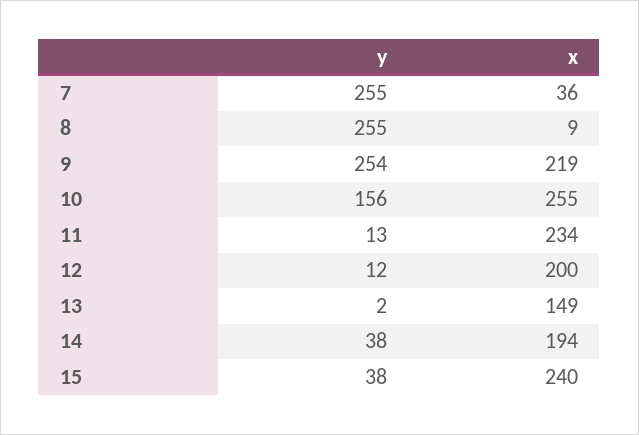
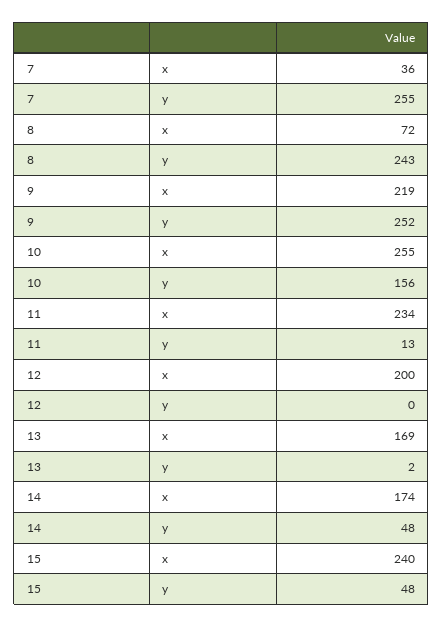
  {
    "y": {
      "7": 255,
-     "8": 255,
+     "8": 243,
-     "9": 254,
+     "9": 252,
      "10": 156,
      "11": 13,
-     "12": 12,
+     "12": 0,
      "13": 2,
-     "14": 38,
+     "14": 48,
-     "15": 38
+     "15": 48
    },
    "x": {
      "7": 36,
-     "8": 9,
+     "8": 72,
      "9": 219,
      "10": 255,
      "11": 234,
      "12": 200,
-     "13": 149,
+     "13": 169,
-     "14": 194,
+     "14": 174,
      "15": 240
    }
  }

